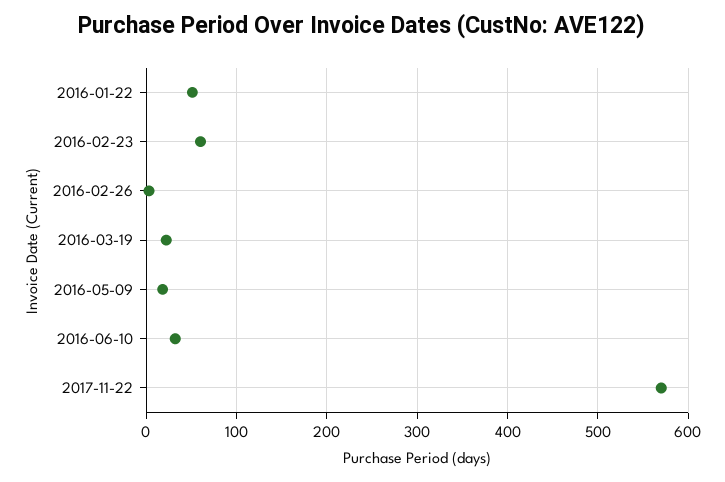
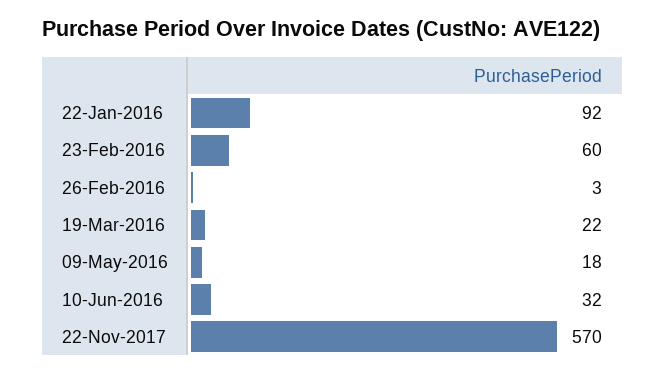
  {
-   "2016-01-22": 50,
+   "2016-01-22": 92,
    "2016-02-23": 60,
    "2016-02-26": 3,
    "2016-03-19": 22,
    "2016-05-09": 18,
    "2016-06-10": 32,
    "2017-11-22": 570
  }

